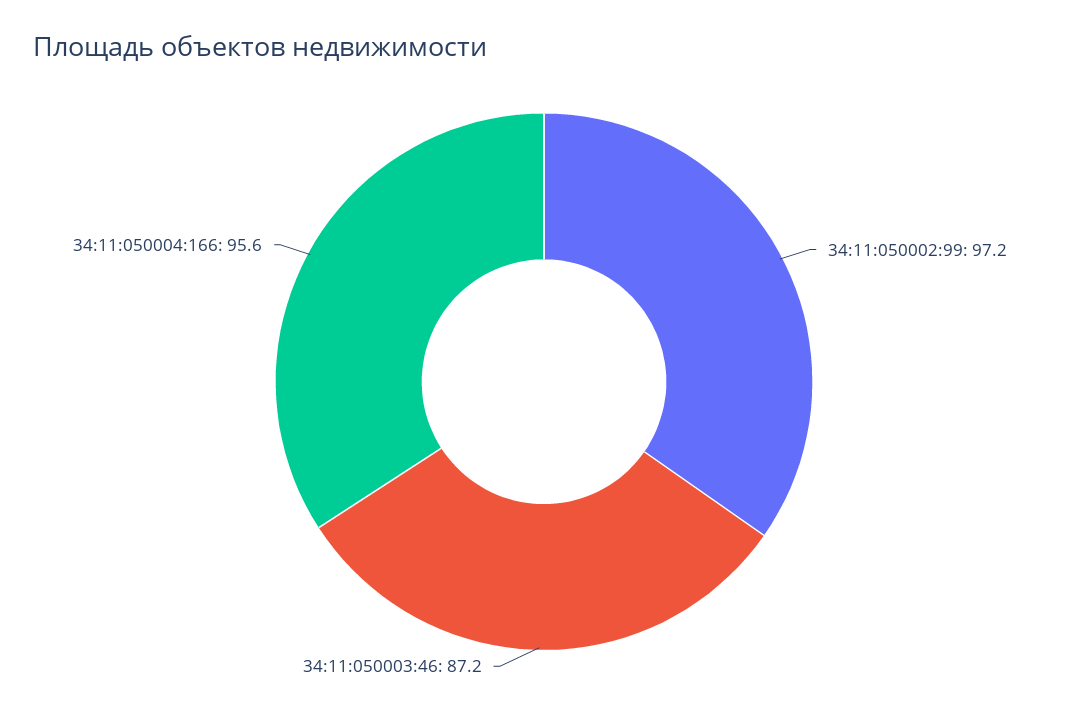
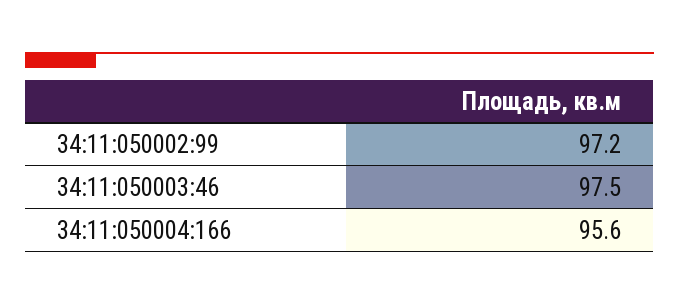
  {
    "34:11:050002:99": 97.2,
-   "34:11:050003:46": 87.2,
+   "34:11:050003:46": 97.5,
    "34:11:050004:166": 95.6
  }

